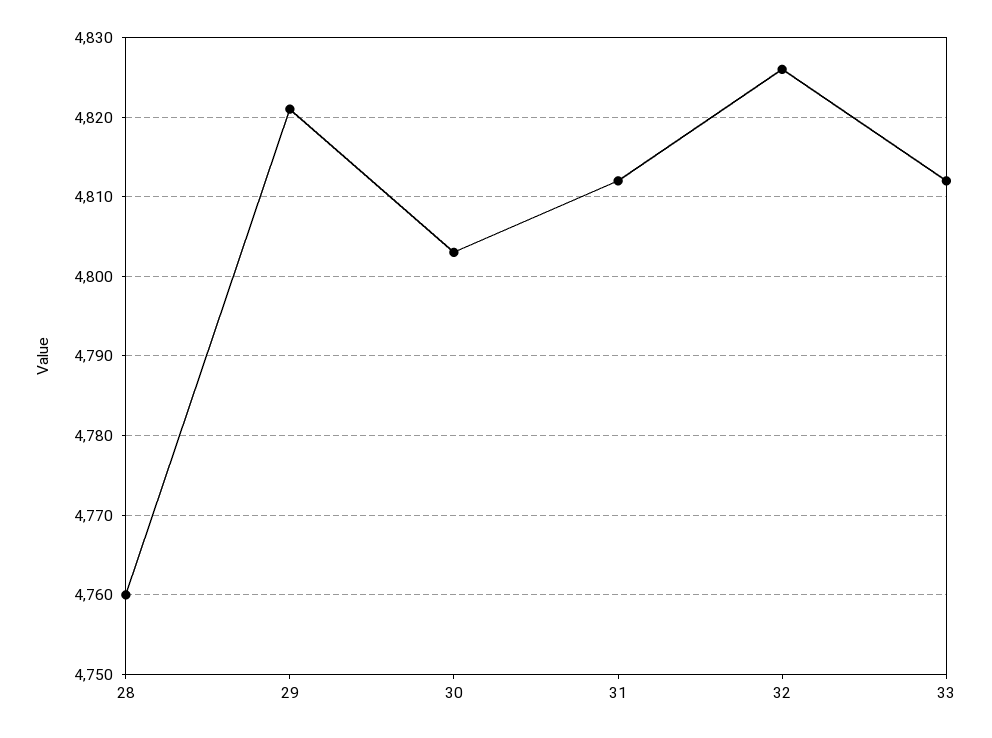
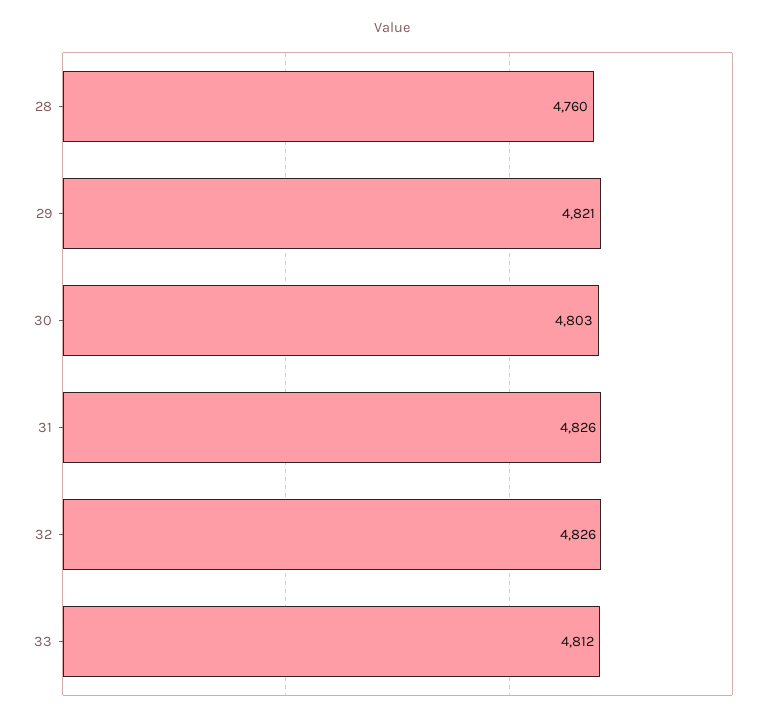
  {
    "28": 4760,
    "29": 4821,
    "30": 4803,
-   "31": 4812,
+   "31": 4826,
    "32": 4826,
    "33": 4812
  }

